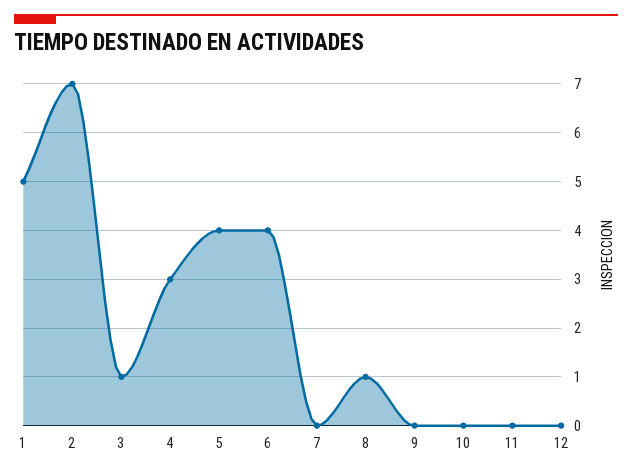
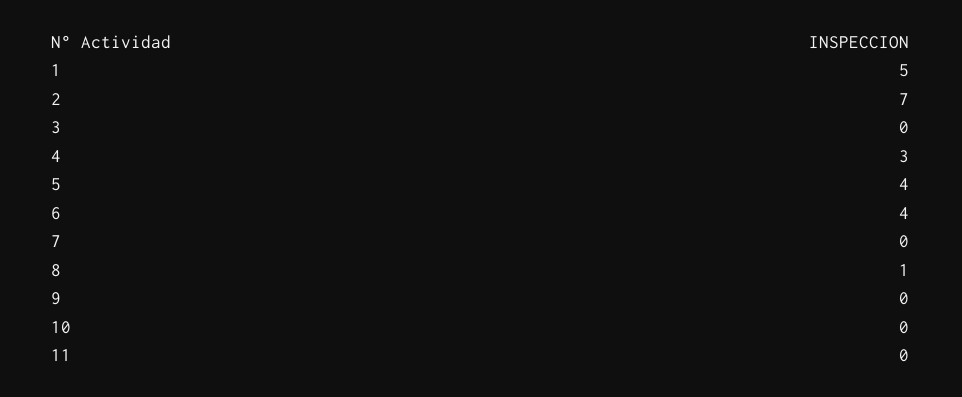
  {
    "1": 5,
    "2": 7,
-   "3": 1,
+   "3": 0,
    "4": 3,
    "5": 4,
    "6": 4,
    "7": 0,
    "8": 1,
    "9": 0,
    "10": 0,
-   "11": 0,
+   "11": 0
-   "12": 0
  }

